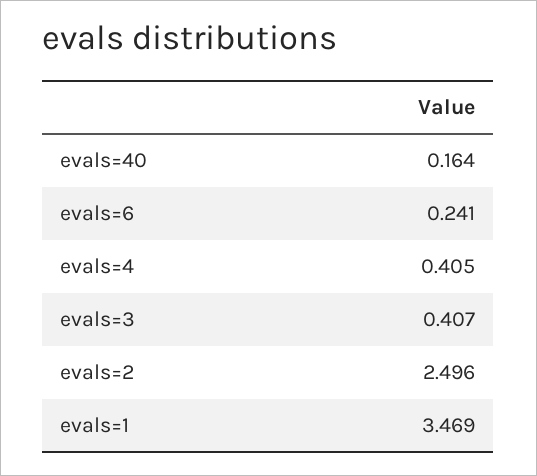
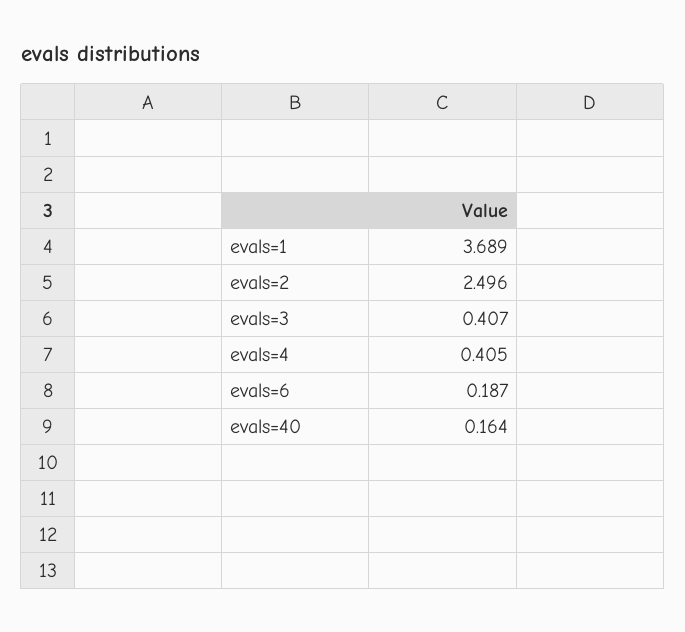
  {
    "evals=40": 0.164,
-   "evals=6": 0.241,
+   "evals=6": 0.187,
    "evals=4": 0.405,
    "evals=3": 0.407,
    "evals=2": 2.496,
-   "evals=1": 3.469
+   "evals=1": 3.689
  }

